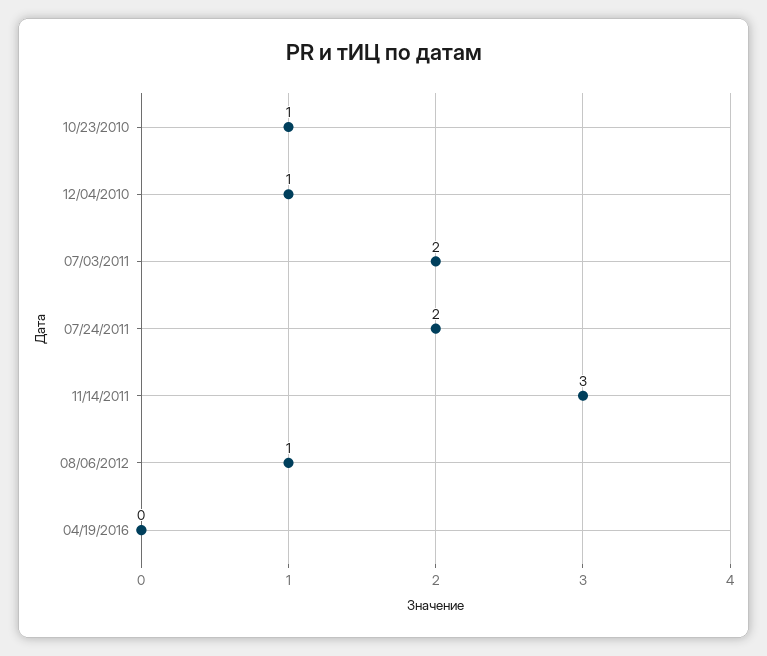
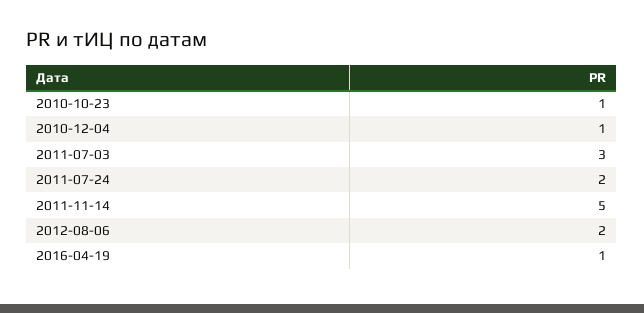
  {
    "10/23/2010": 1,
    "12/04/2010": 1,
-   "07/03/2011": 2,
+   "07/03/2011": 3,
    "07/24/2011": 2,
-   "11/14/2011": 3,
+   "11/14/2011": 5,
-   "08/06/2012": 1,
+   "08/06/2012": 2,
-   "04/19/2016": 0
+   "04/19/2016": 1
  }

